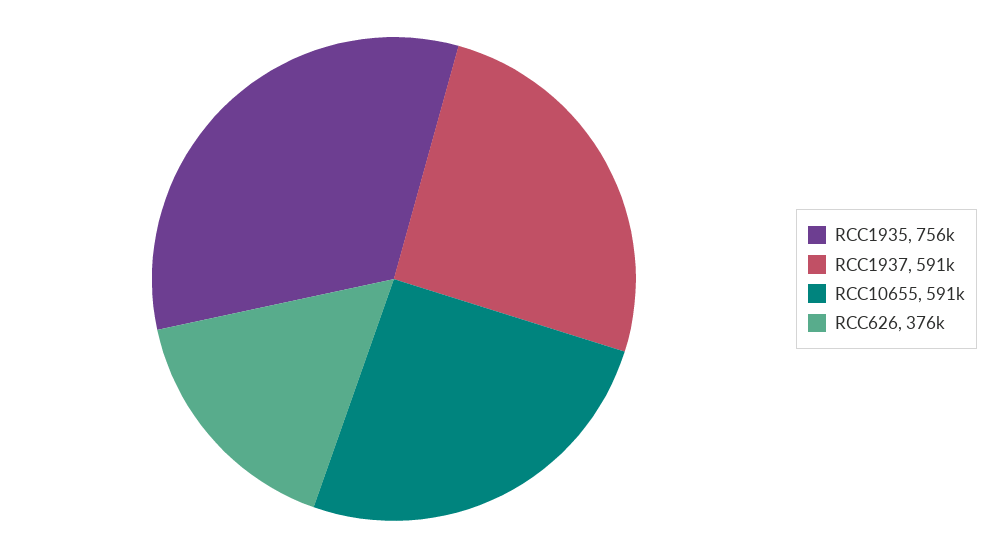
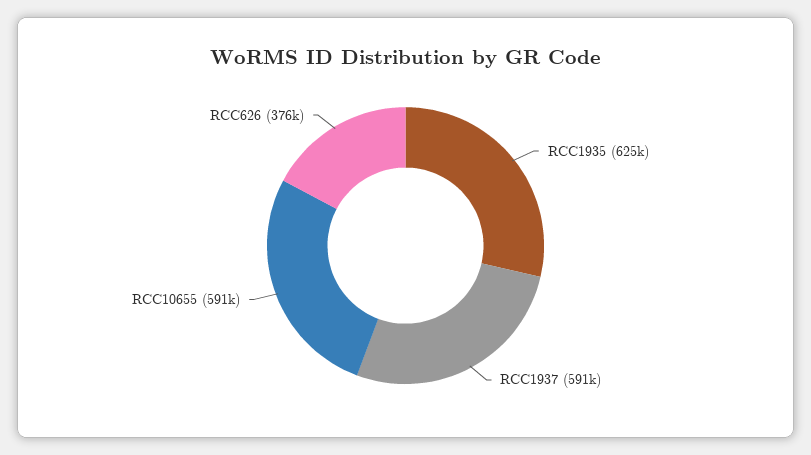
  {
-   "RCC1935": 756000,
+   "RCC1935": 625000,
    "RCC1937": 591000,
    "RCC10655": 591000,
    "RCC626": 376000
  }

